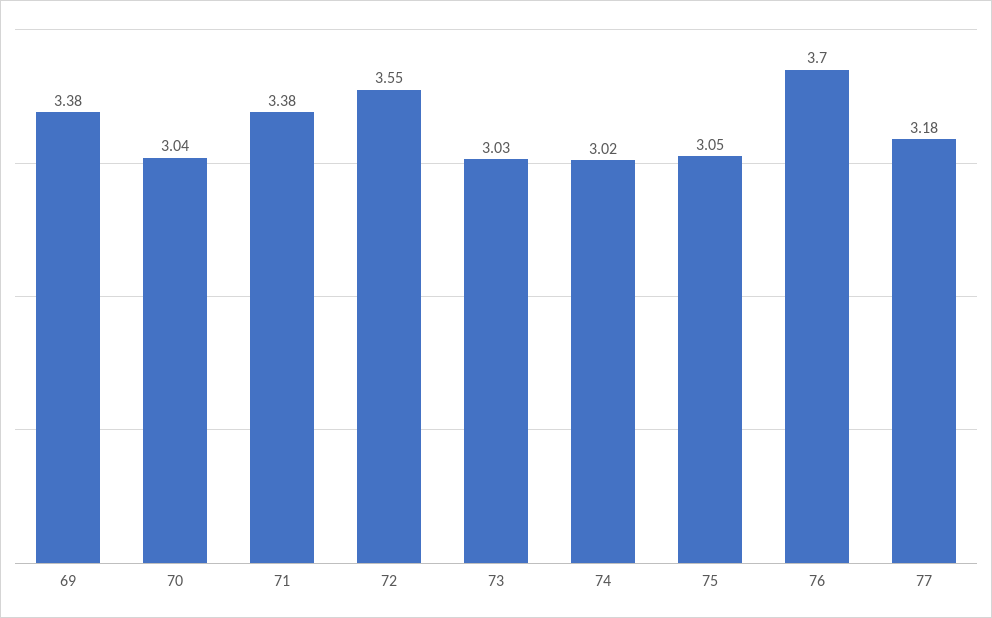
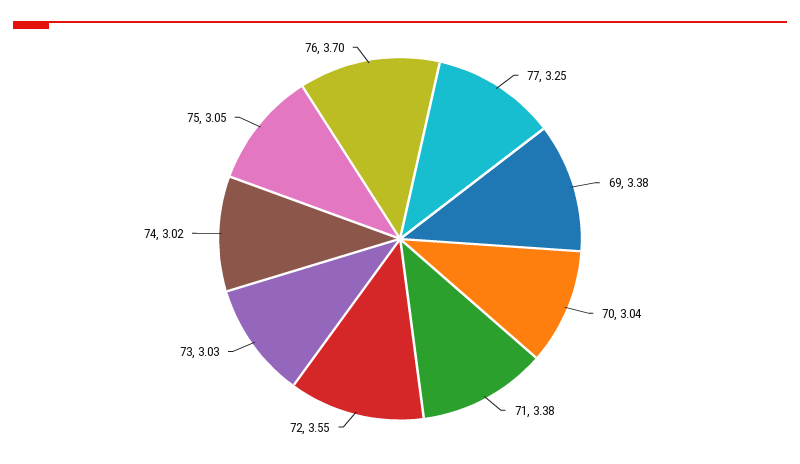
  {
    "69": 3.38,
    "70": 3.04,
    "71": 3.38,
    "72": 3.55,
    "73": 3.03,
    "74": 3.02,
    "75": 3.05,
    "76": 3.7,
-   "77": 3.18
+   "77": 3.25
  }

